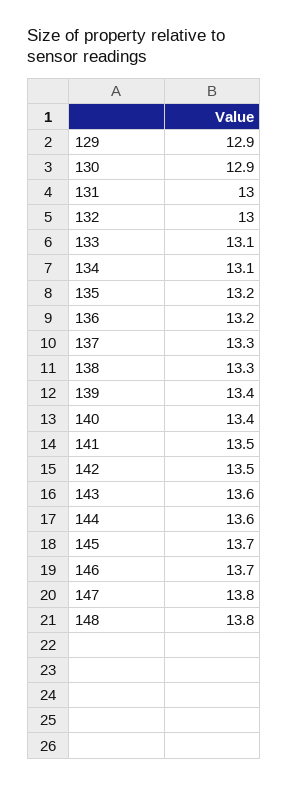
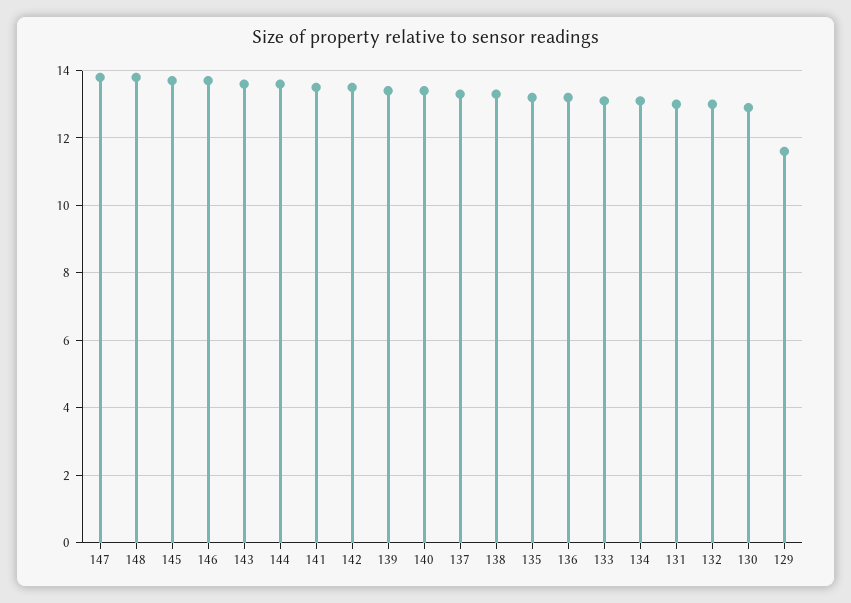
  {
-   "129": 12.9,
+   "129": 11.5,
    "130": 12.9,
    "131": 13,
    "132": 13,
    "133": 13.1,
    "134": 13.1,
    "135": 13.2,
    "136": 13.2,
    "137": 13.3,
    "138": 13.3,
    "139": 13.4,
    "140": 13.4,
    "141": 13.5,
    "142": 13.5,
    "143": 13.6,
    "144": 13.6,
    "145": 13.7,
    "146": 13.7,
    "147": 13.8,
    "148": 13.8
  }

